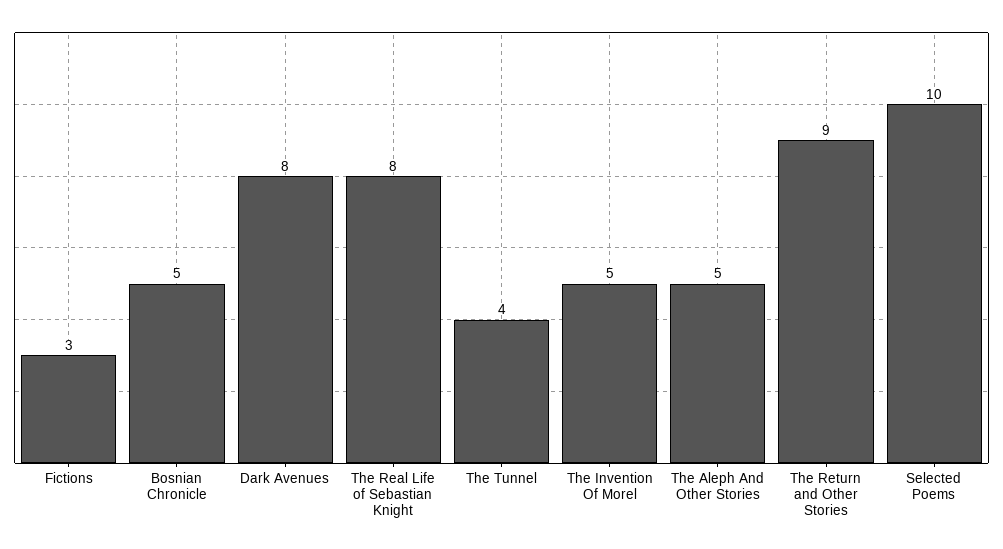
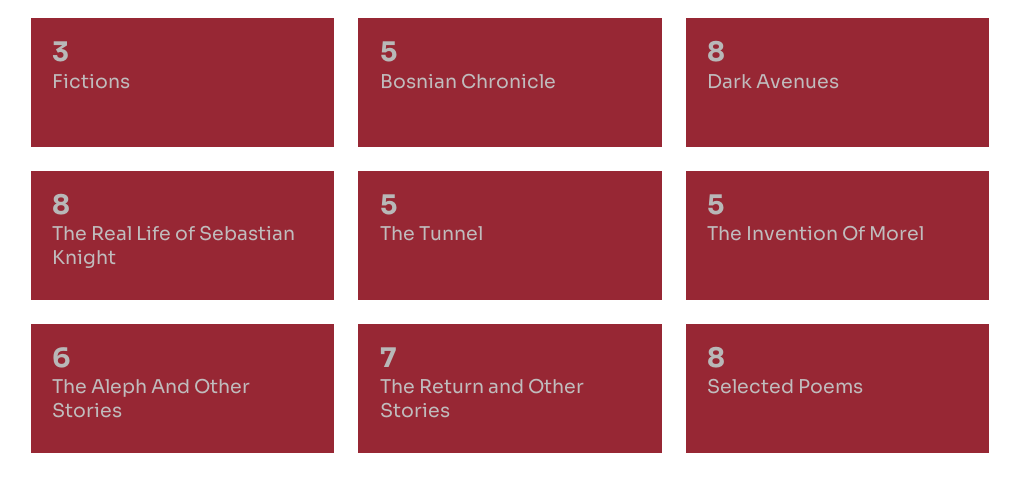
  {
    "Fictions": 3,
    "Bosnian Chronicle": 5,
    "Dark Avenues": 8,
    "The Real Life of Sebastian Knight": 8,
-   "The Tunnel": 4,
+   "The Tunnel": 5,
    "The Invention Of Morel": 5,
-   "The Aleph And Other Stories": 5,
+   "The Aleph And Other Stories": 6,
-   "The Return and Other Stories": 9,
+   "The Return and Other Stories": 7,
-   "Selected Poems": 10
+   "Selected Poems": 8
  }

